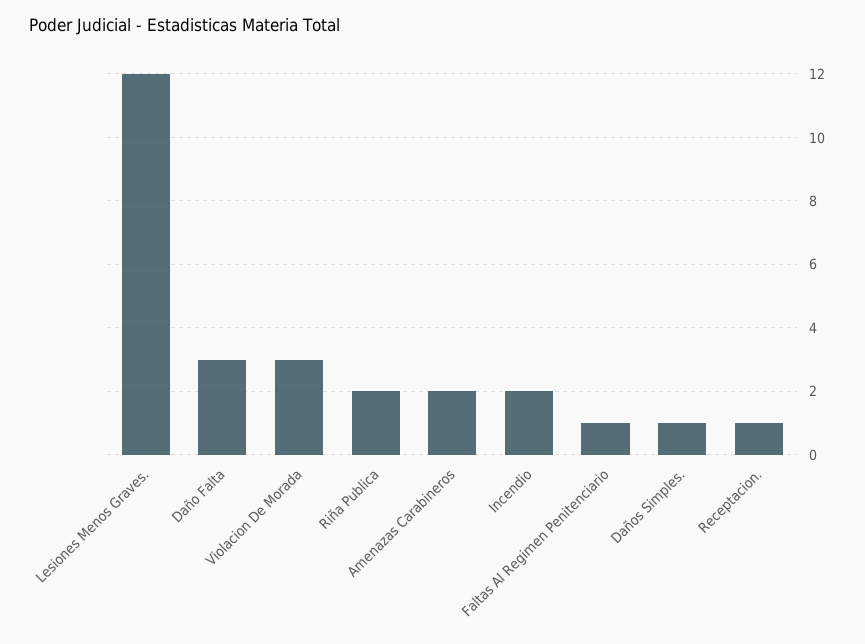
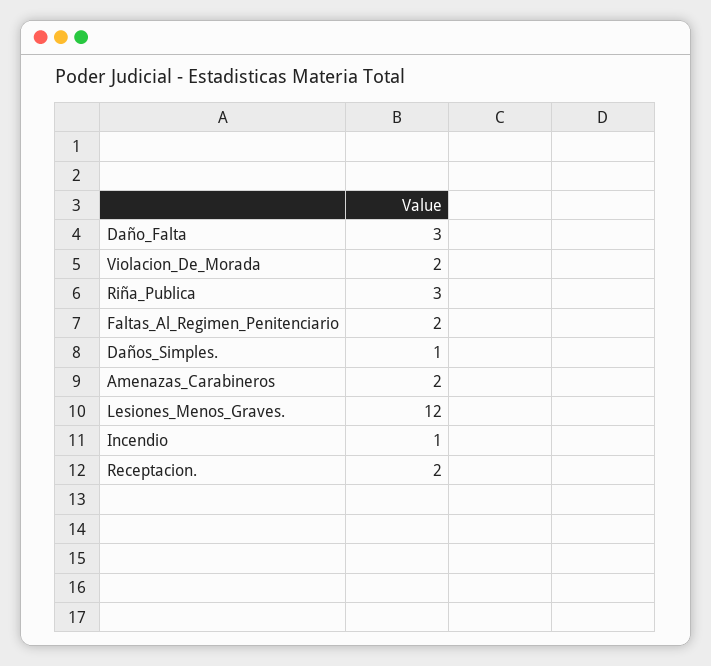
  {
    "Lesiones Menos Graves.": 12,
    "Daño Falta": 3,
-   "Violacion De Morada": 3,
+   "Violacion De Morada": 2,
-   "Riña Publica": 2,
+   "Riña Publica": 3,
    "Amenazas Carabineros": 2,
-   "Incendio": 2,
+   "Incendio": 1,
-   "Faltas Al Regimen Penitenciario": 1,
+   "Faltas Al Regimen Penitenciario": 2,
    "Daños Simples.": 1,
-   "Receptacion.": 1
+   "Receptacion.": 2
  }

